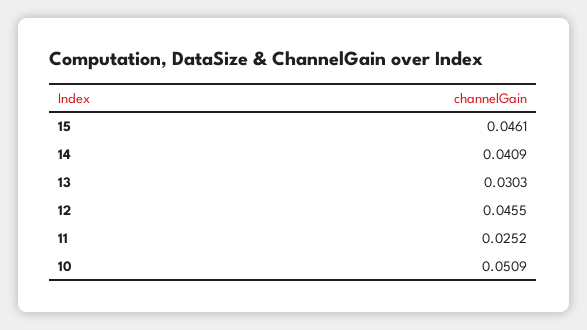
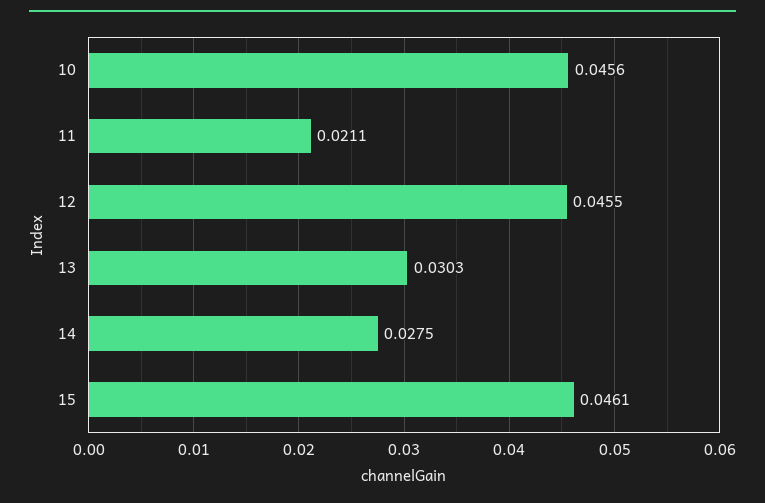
  {
    "15": 0.0461,
-   "14": 0.0409,
+   "14": 0.0275,
    "13": 0.0303,
    "12": 0.0455,
-   "11": 0.0252,
+   "11": 0.0211,
-   "10": 0.0509
+   "10": 0.0456
  }

